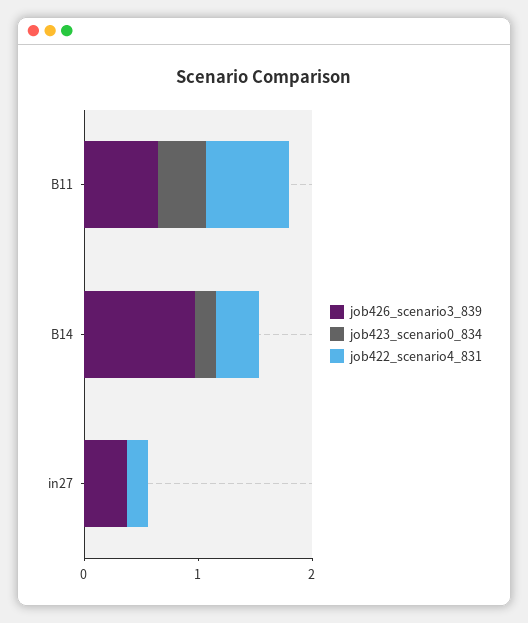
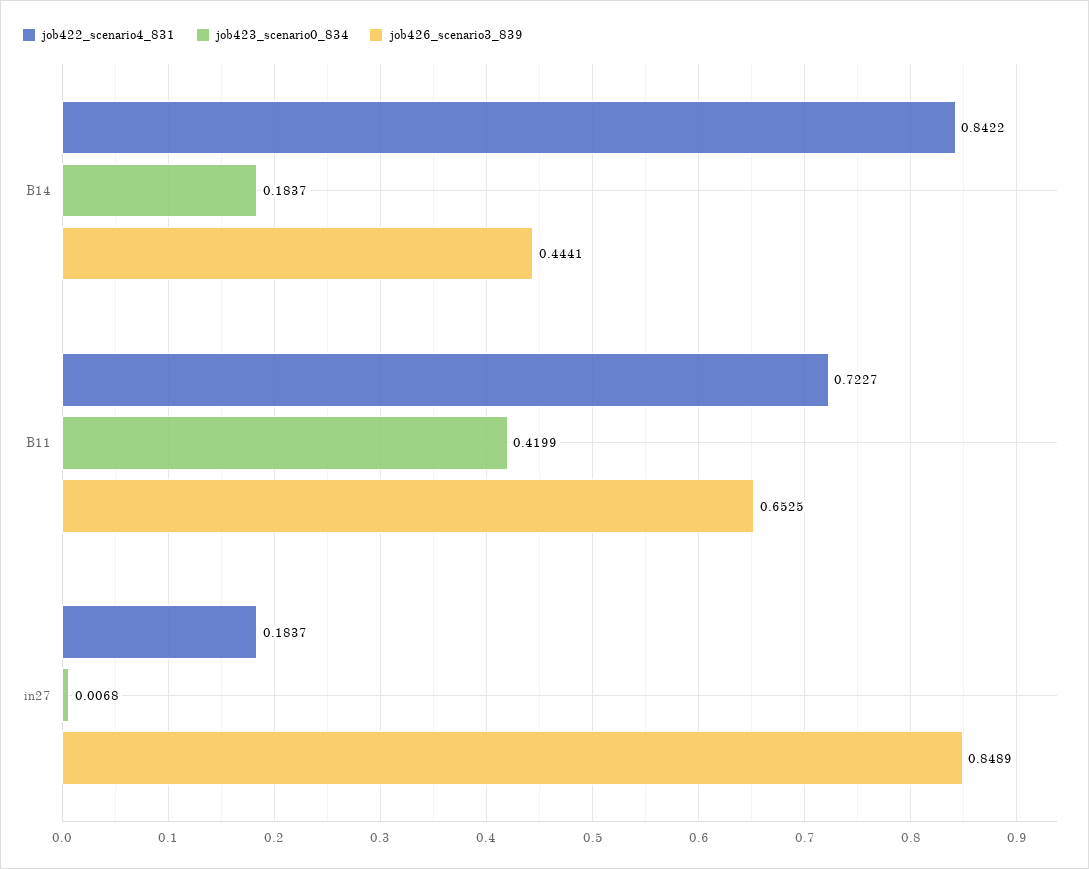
  {
    "job426_scenario3_839": {
      "B11": 0.6525,
-     "B14": 1,
+     "B14": 0.4441,
-     "in27": 0.4
+     "in27": 0.8489
    },
    "job423_scenario0_834": {
      "B11": 0.4199,
      "B14": 0.1837,
      "in27": 0.0068
    },
    "job422_scenario4_831": {
      "B11": 0.7227,
-     "B14": 0.4,
+     "B14": 0.8422,
      "in27": 0.1837
    }
  }

